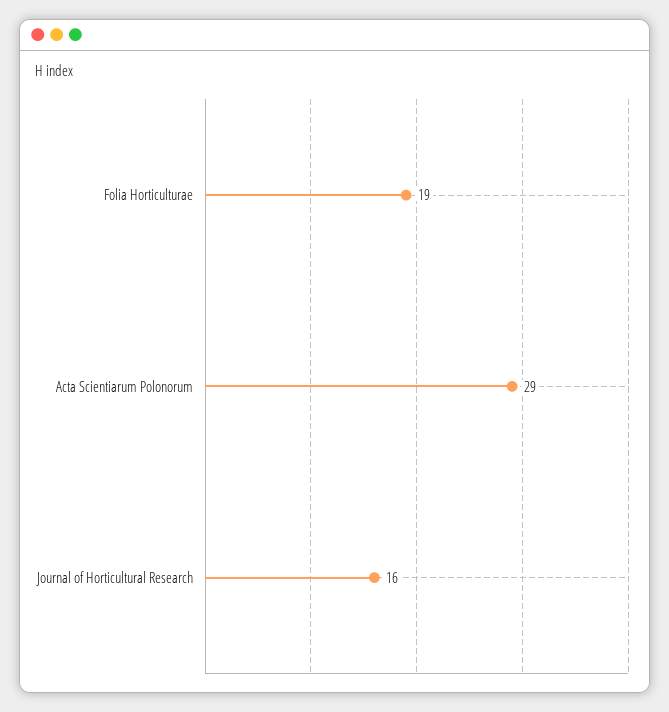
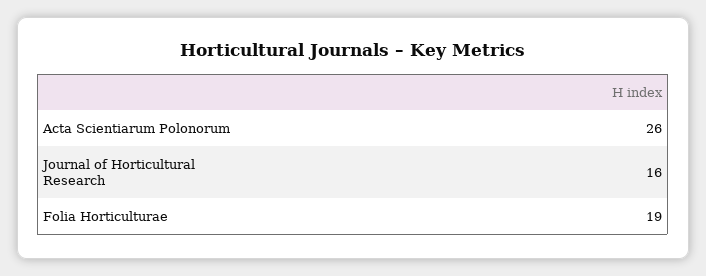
  {
    "Folia Horticulturae": 19,
-   "Acta Scientiarum Polonorum": 29,
+   "Acta Scientiarum Polonorum": 26,
    "Journal of Horticultural Research": 16
  }

